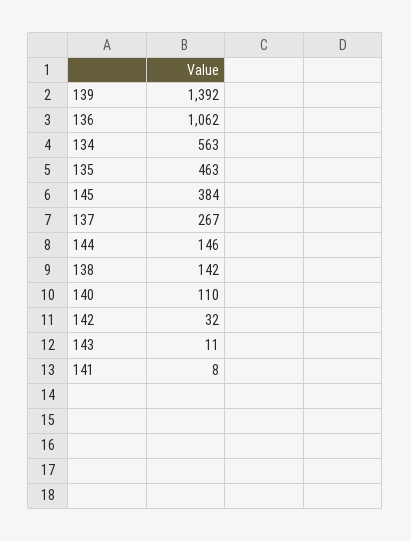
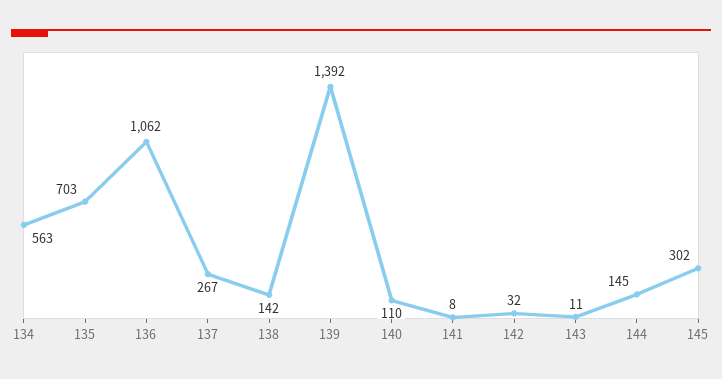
  {
    "139": 1392,
    "136": 1062,
    "134": 563,
-   "135": 463,
+   "135": 703,
-   "145": 384,
+   "145": 302,
    "137": 267,
-   "144": 146,
+   "144": 145,
    "138": 142,
    "140": 110,
    "142": 32,
    "143": 11,
    "141": 8
  }

